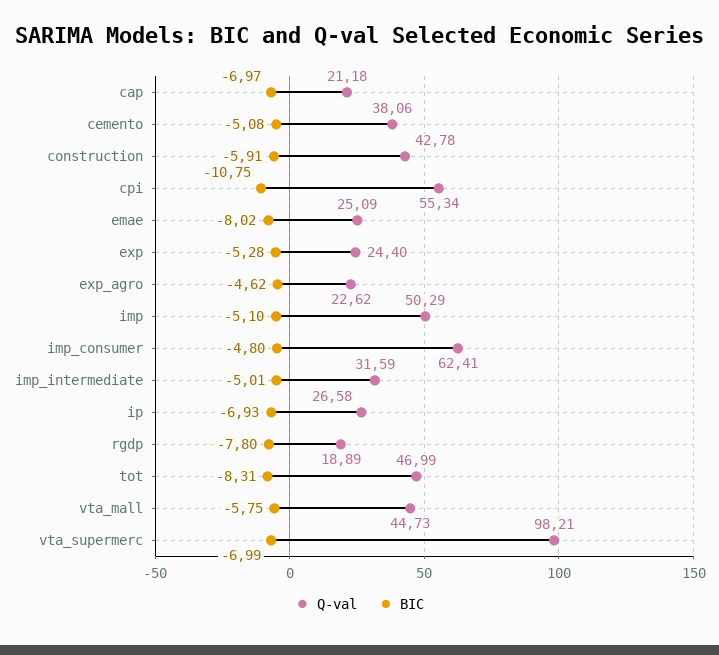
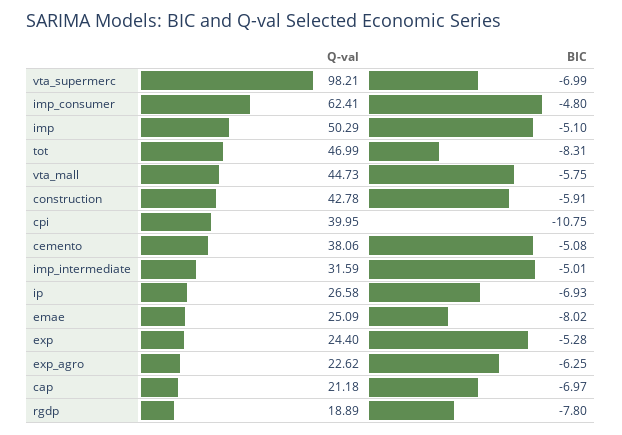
  {
    "Q-val": {
      "cap": 21.18,
      "cemento": 38.06,
      "construction": 42.78,
-     "cpi": 55.34,
+     "cpi": 39.95,
      "emae": 25.09,
      "exp": 24.4,
      "exp_agro": 22.62,
      "imp": 50.29,
      "imp_consumer": 62.41,
      "imp_intermediate": 31.59,
      "ip": 26.58,
      "rgdp": 18.89,
      "tot": 46.99,
      "vta_mall": 44.73,
      "vta_supermerc": 98.21
    },
    "BIC": {
      "cap": -6.97,
      "cemento": -5.08,
      "construction": -5.91,
      "cpi": -10.75,
      "emae": -8.02,
      "exp": -5.28,
-     "exp_agro": -4.62,
+     "exp_agro": -6.25,
      "imp": -5.1,
      "imp_consumer": -4.8,
      "imp_intermediate": -5.01,
      "ip": -6.93,
      "rgdp": -7.8,
      "tot": -8.31,
      "vta_mall": -5.75,
      "vta_supermerc": -6.99
    }
  }

